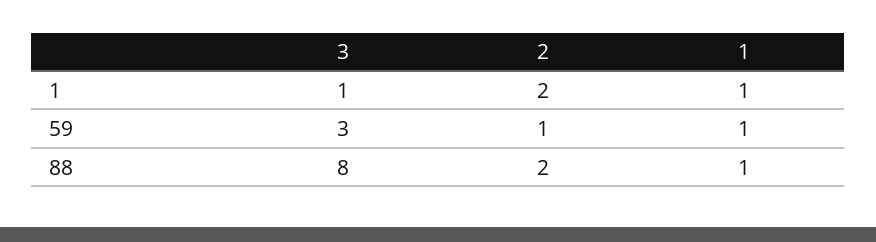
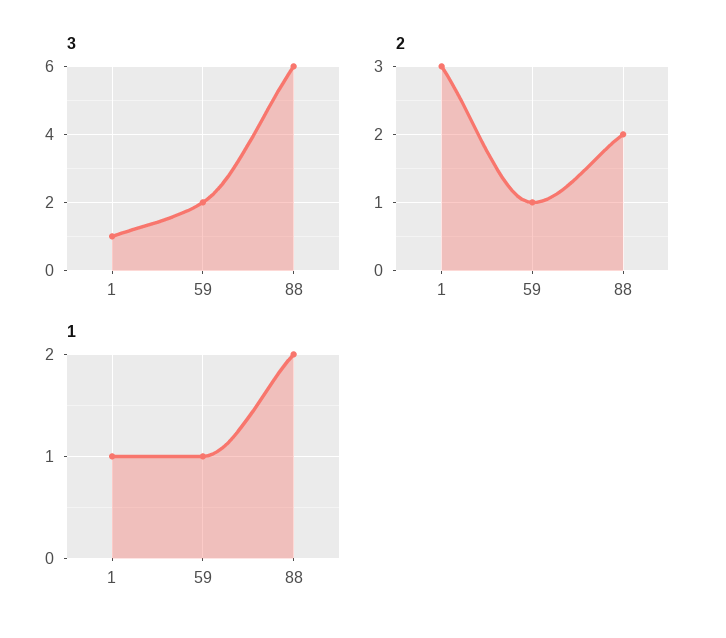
  {
    "3": {
      "1": 1,
-     "59": 3,
+     "59": 2,
-     "88": 8
+     "88": 6
    },
    "2": {
-     "1": 2,
+     "1": 3,
      "59": 1,
      "88": 2
    },
    "1": {
      "1": 1,
      "59": 1,
-     "88": 1
+     "88": 2
    }
  }

